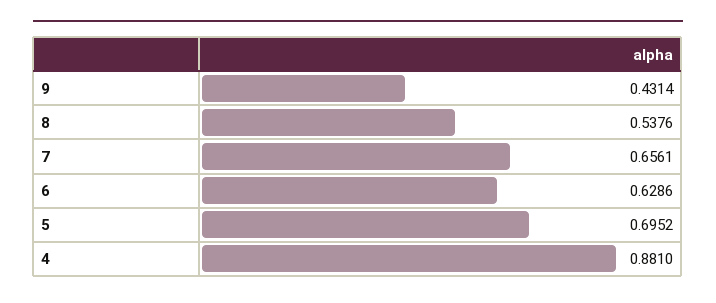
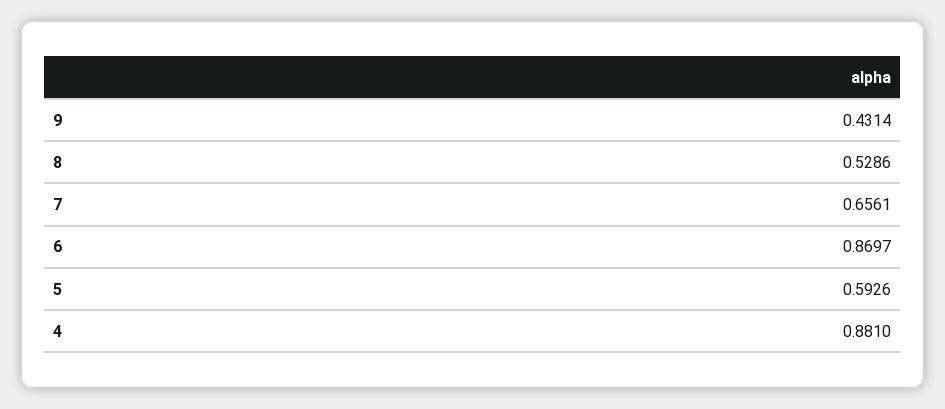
  {
    "9": 0.4314,
-   "8": 0.5376,
+   "8": 0.5286,
    "7": 0.6561,
-   "6": 0.6286,
+   "6": 0.8697,
-   "5": 0.6952,
+   "5": 0.5926,
    "4": 0.881
  }

